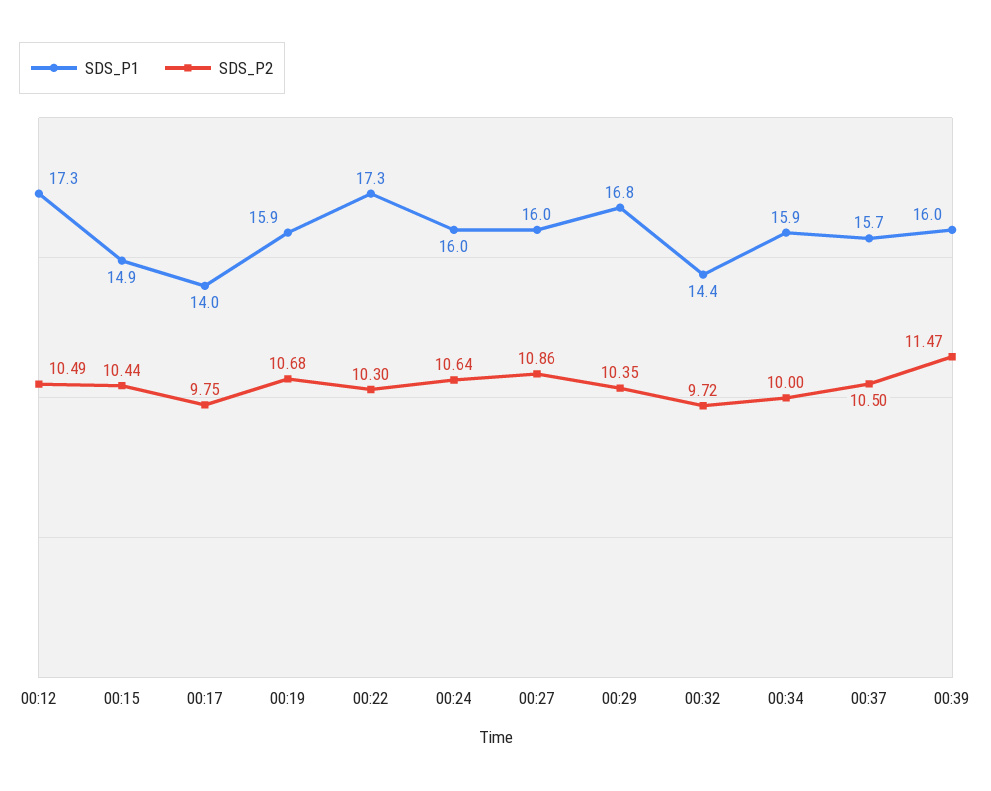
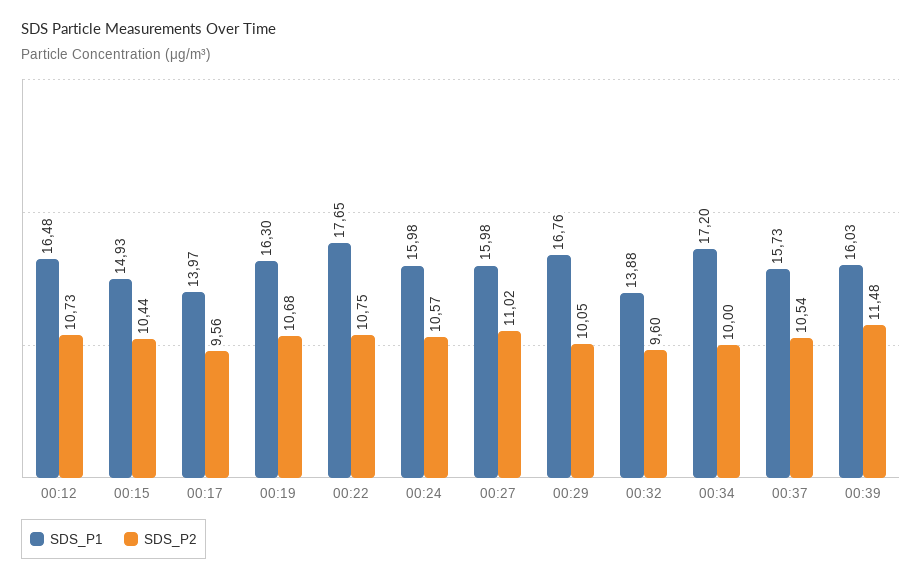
  {
    "SDS_P1": {
-     "00:12": 17.3,
+     "00:12": 16.48,
      "00:15": 14.93,
      "00:17": 13.97,
-     "00:19": 15.9,
+     "00:19": 16.3,
-     "00:22": 17.3,
+     "00:22": 17.65,
      "00:24": 15.98,
      "00:27": 15.98,
      "00:29": 16.76,
-     "00:32": 14.4,
+     "00:32": 13.88,
-     "00:34": 15.9,
+     "00:34": 17.2,
      "00:37": 15.73,
      "00:39": 16.03
    },
    "SDS_P2": {
-     "00:12": 10.49,
+     "00:12": 10.73,
      "00:15": 10.44,
-     "00:17": 9.75,
+     "00:17": 9.56,
      "00:19": 10.68,
-     "00:22": 10.3,
+     "00:22": 10.75,
-     "00:24": 10.64,
+     "00:24": 10.57,
-     "00:27": 10.86,
+     "00:27": 11.02,
-     "00:29": 10.35,
+     "00:29": 10.05,
-     "00:32": 9.72,
+     "00:32": 9.6,
      "00:34": 10,
-     "00:37": 10.5,
+     "00:37": 10.54,
-     "00:39": 11.47
+     "00:39": 11.48
    }
  }

